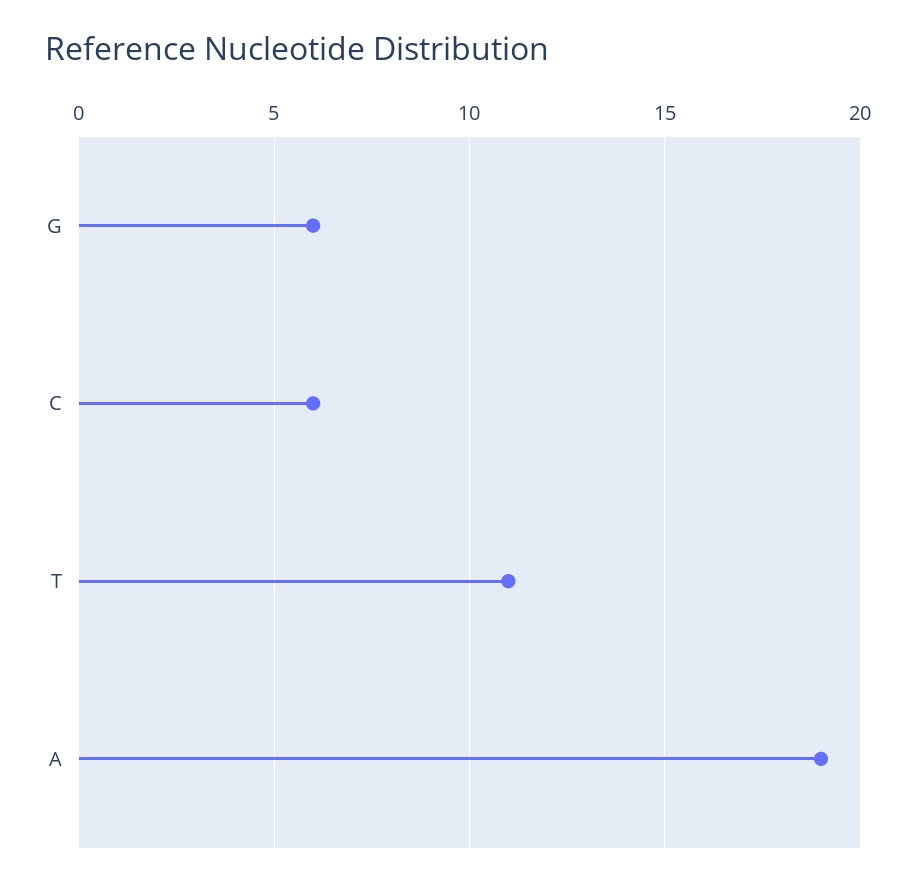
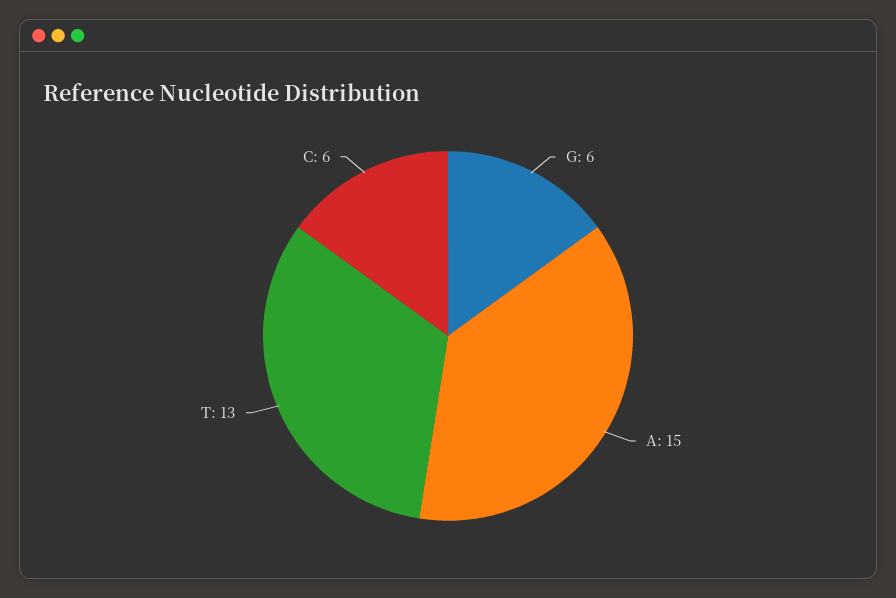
  {
    "G": 6,
    "C": 6,
-   "T": 11,
+   "T": 13,
-   "A": 19
+   "A": 15
  }

